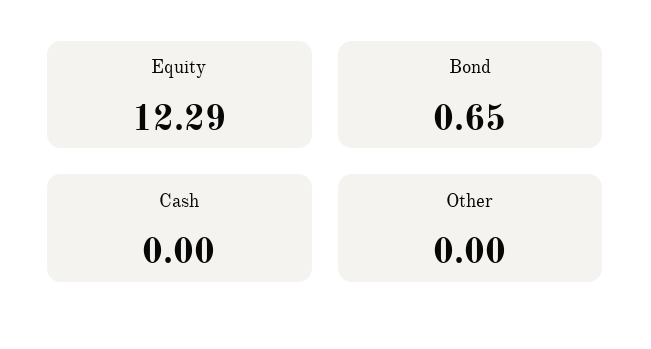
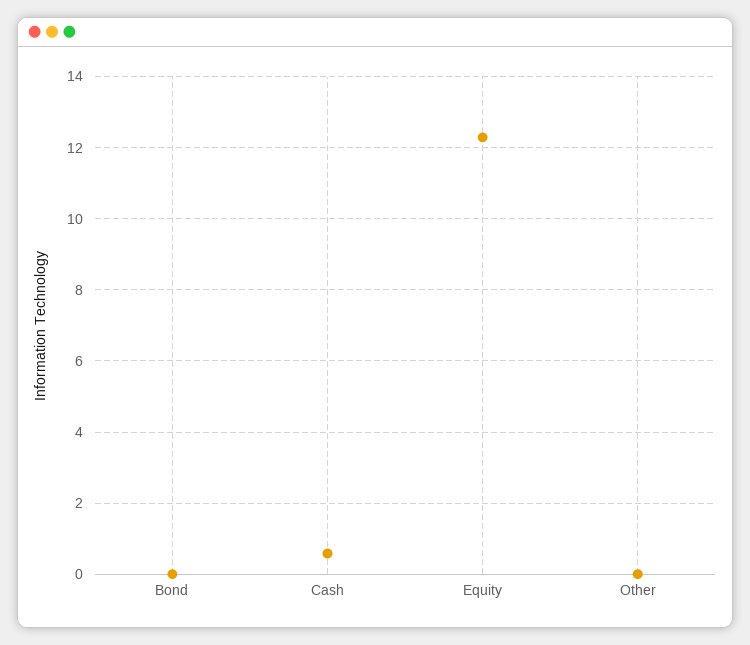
  {
    "Equity": 12.29,
-   "Bond": 0.65,
+   "Bond": 0,
-   "Cash": 0,
+   "Cash": 0.6,
    "Other": 0
  }

